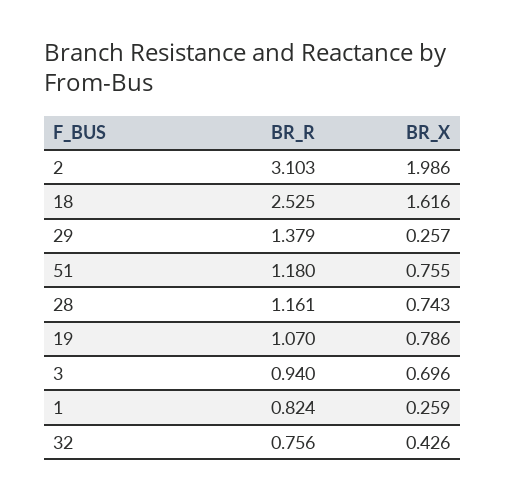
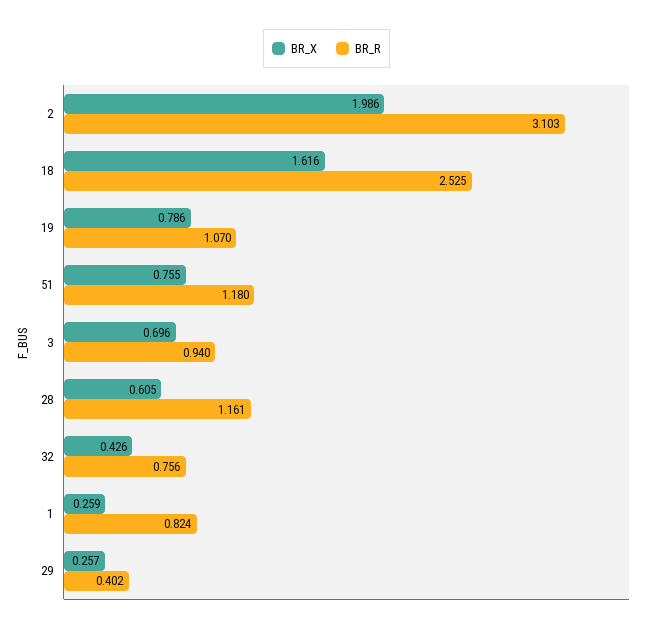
  {
    "BR_R": {
      "2": 3.103,
      "18": 2.525,
-     "29": 1.379,
+     "29": 0.402,
      "51": 1.18,
      "28": 1.161,
      "19": 1.07,
      "3": 0.94,
      "1": 0.824,
      "32": 0.756
    },
    "BR_X": {
      "2": 1.986,
      "18": 1.616,
      "29": 0.257,
      "51": 0.755,
-     "28": 0.743,
+     "28": 0.605,
      "19": 0.786,
      "3": 0.696,
      "1": 0.259,
      "32": 0.426
    }
  }

